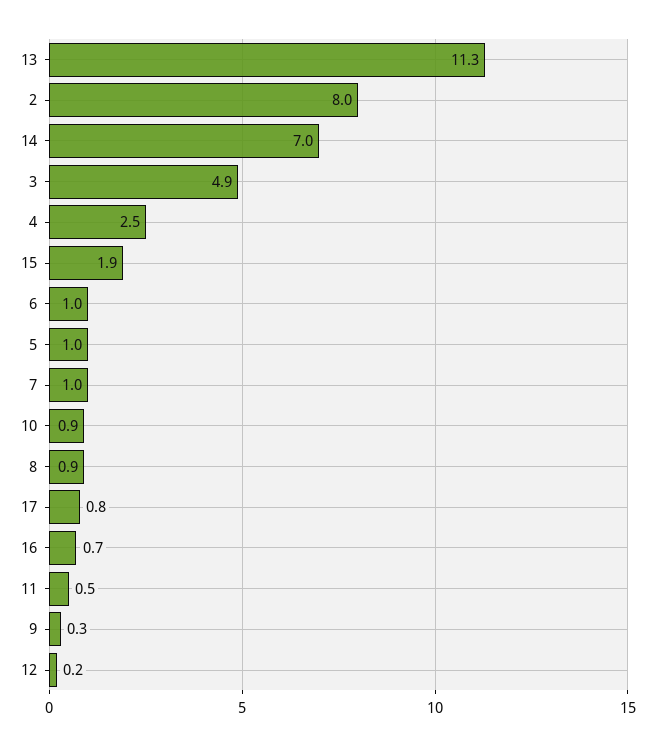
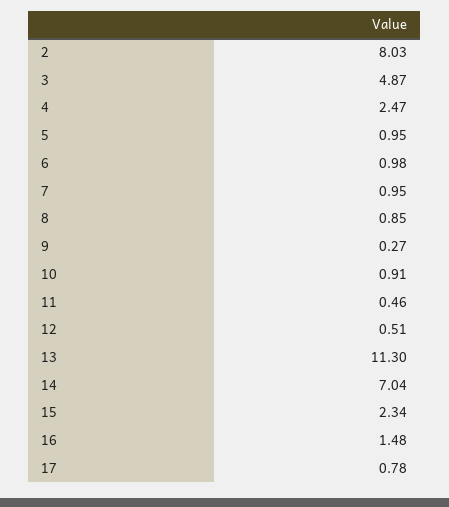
  {
    "13": 11.3,
    "2": 8.03,
    "14": 7.04,
    "3": 4.87,
    "4": 2.47,
-   "15": 1.9,
+   "15": 2.34,
    "6": 0.98,
    "5": 0.95,
    "7": 0.95,
    "10": 0.91,
    "8": 0.85,
    "17": 0.78,
-   "16": 0.7,
+   "16": 1.48,
    "11": 0.46,
    "9": 0.27,
-   "12": 0.2
+   "12": 0.51
  }

